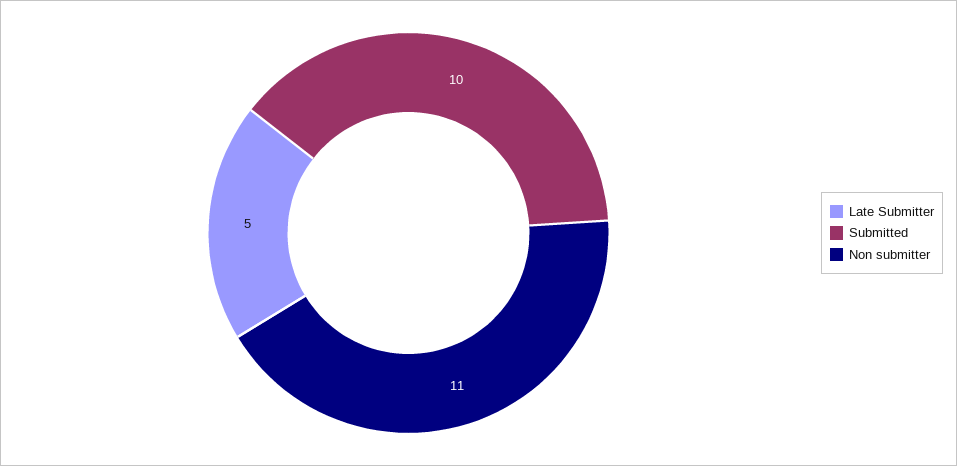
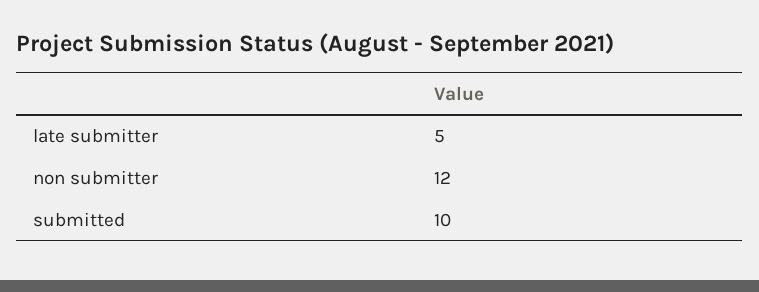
  {
    "Late Submitter": 5,
    "Submitted": 10,
-   "Non submitter": 11
+   "Non submitter": 12
  }

